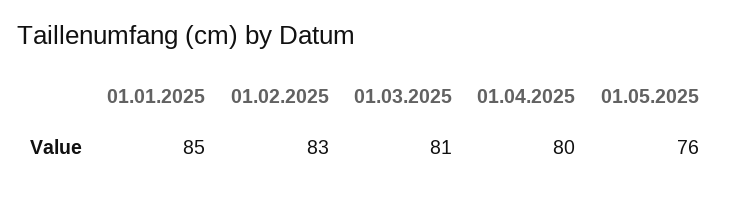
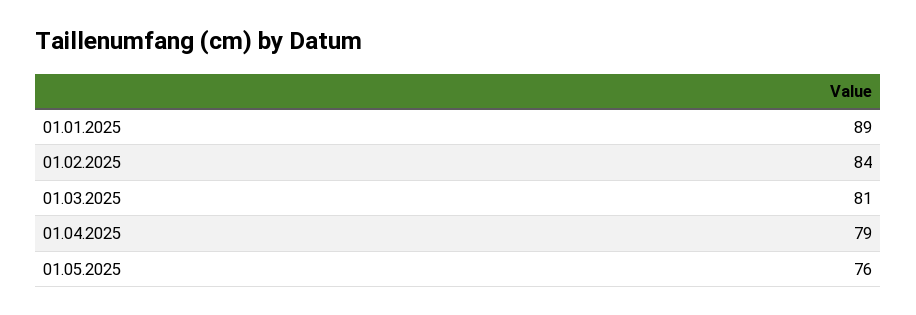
  {
-   "01.01.2025": 85,
+   "01.01.2025": 89,
-   "01.02.2025": 83,
+   "01.02.2025": 84,
    "01.03.2025": 81,
-   "01.04.2025": 80,
+   "01.04.2025": 79,
    "01.05.2025": 76
  }

